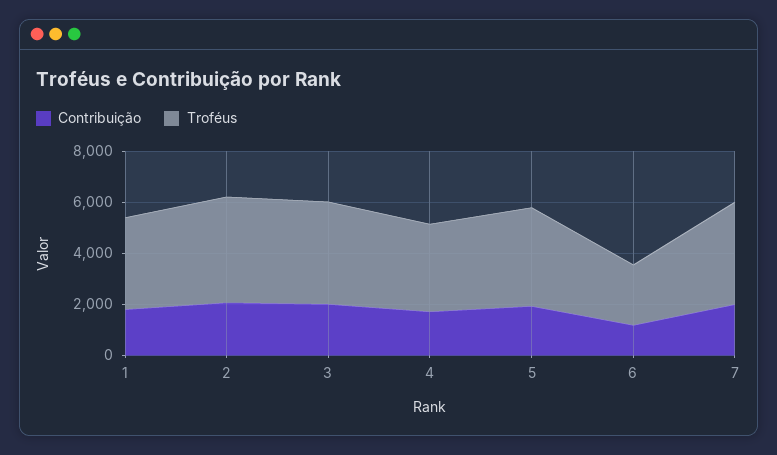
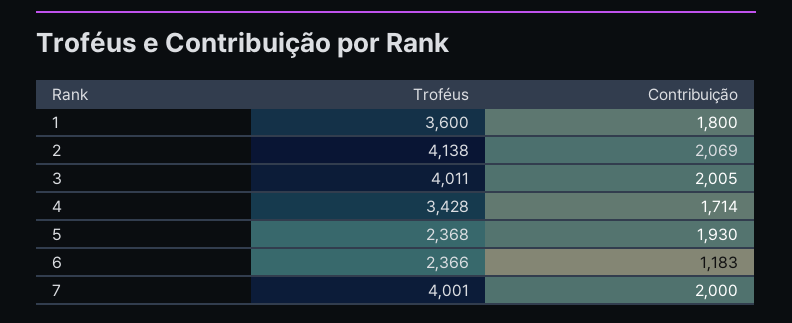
  {
    "Contribuição": {
      "1": 1800,
      "2": 2069,
      "3": 2005,
      "4": 1714,
      "5": 1930,
      "6": 1183,
      "7": 2000
    },
    "Troféus": {
      "1": 3600,
      "2": 4138,
      "3": 4011,
      "4": 3428,
-     "5": 4000,
+     "5": 2368,
      "6": 2366,
      "7": 4001
    }
  }

